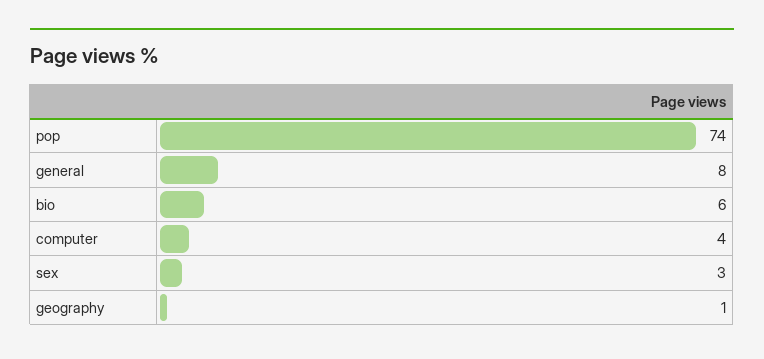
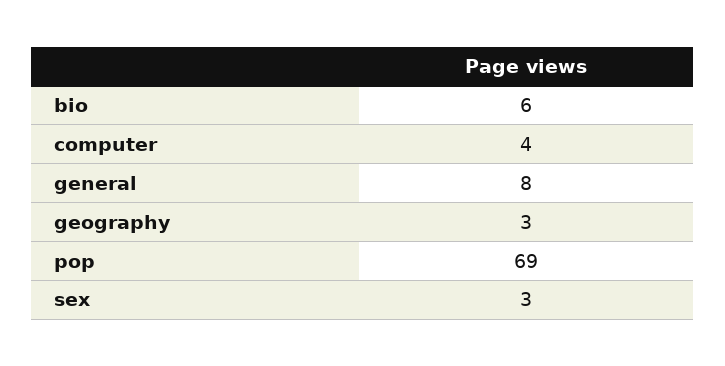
  {
-   "pop": 74,
+   "pop": 69,
    "general": 8,
    "bio": 6,
    "computer": 4,
    "sex": 3,
-   "geography": 1
+   "geography": 3
  }

